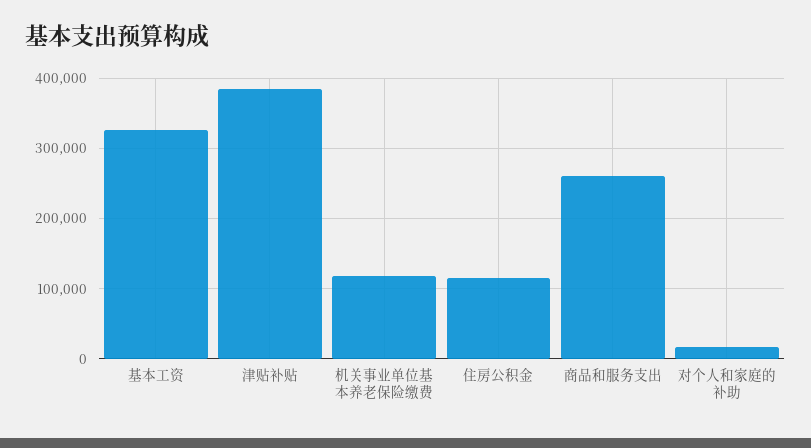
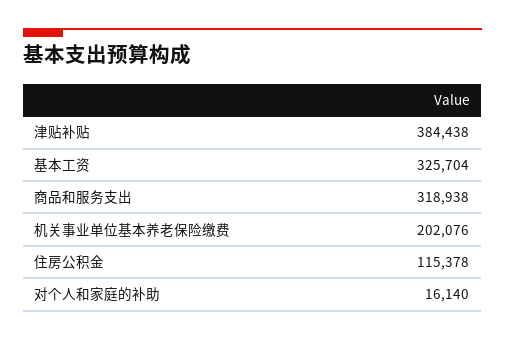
  {
    "基本工资": 325704,
    "津贴补贴": 384438,
-   "机关事业单位基本养老保险缴费": 120000,
+   "机关事业单位基本养老保险缴费": 202076,
    "住房公积金": 115378,
-   "商品和服务支出": 260000,
+   "商品和服务支出": 318938,
    "对个人和家庭的补助": 16140
  }

